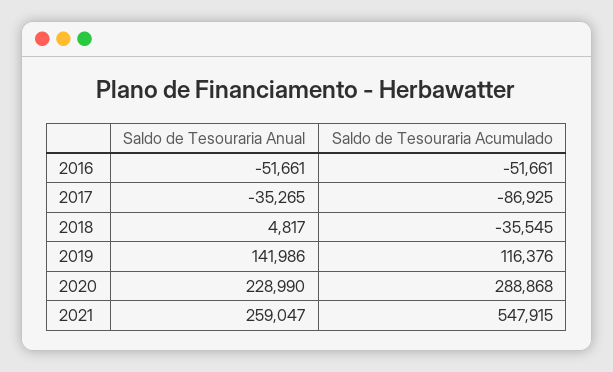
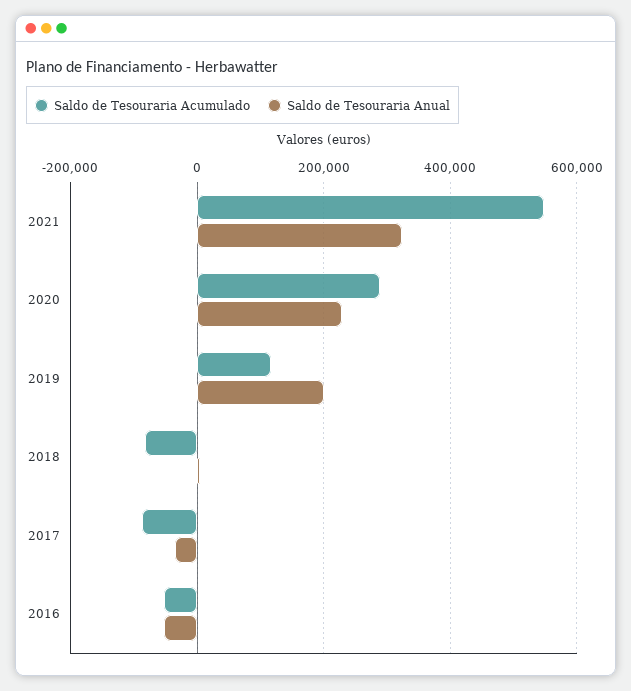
  {
    "Saldo de Tesouraria Anual": {
      "2016": -51661,
      "2017": -35265,
      "2018": 4817,
-     "2019": 141986,
+     "2019": 200000,
      "2020": 228990,
-     "2021": 259047
+     "2021": 320000
    },
    "Saldo de Tesouraria Acumulado": {
      "2016": -51661,
      "2017": -86925,
-     "2018": -35545,
+     "2018": -80000,
      "2019": 116376,
      "2020": 288868,
      "2021": 547915
    }
  }

